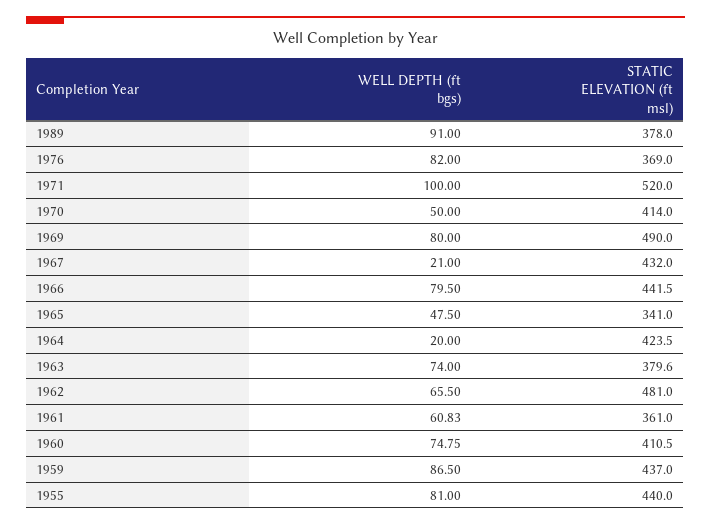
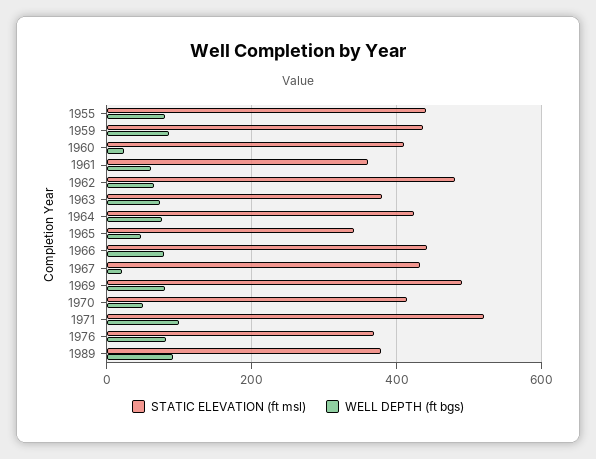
  {
    "WELL DEPTH (ft bgs)": {
      "1989": 91,
      "1976": 82,
      "1971": 100,
      "1970": 50,
      "1969": 80,
      "1967": 21,
      "1966": 79.5,
      "1965": 47.5,
-     "1964": 20,
+     "1964": 80,
      "1963": 74,
      "1962": 65.5,
      "1961": 60.83,
-     "1960": 74.75,
+     "1960": 20,
      "1959": 86.5,
      "1955": 81
    },
    "STATIC ELEVATION (ft msl)": {
      "1989": 378,
      "1976": 369,
      "1971": 520,
      "1970": 414,
      "1969": 490,
      "1967": 432,
      "1966": 441.5,
      "1965": 341,
      "1964": 423.5,
      "1963": 379.6,
      "1962": 481,
      "1961": 361,
      "1960": 410.5,
      "1959": 437,
      "1955": 440
    }
  }

